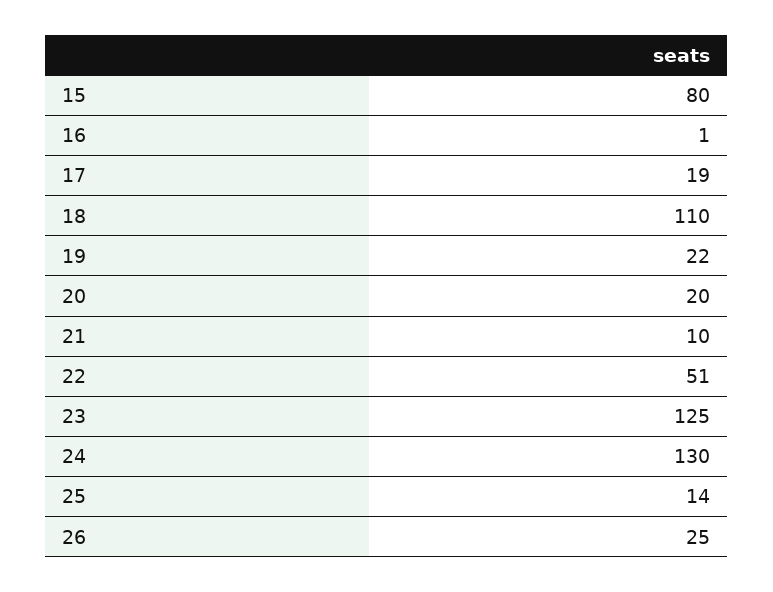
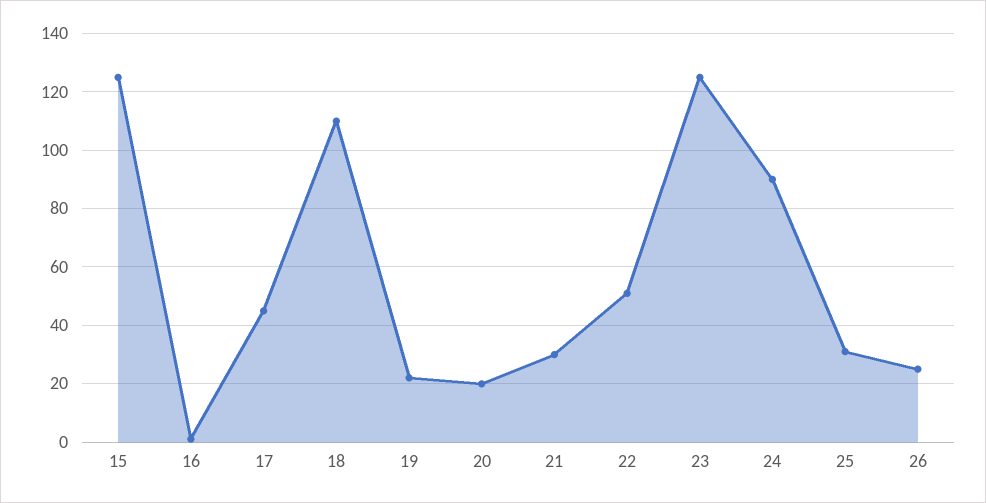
  {
-   "15": 80,
+   "15": 125,
    "16": 1,
-   "17": 19,
+   "17": 45,
    "18": 110,
    "19": 22,
    "20": 20,
-   "21": 10,
+   "21": 30,
    "22": 51,
    "23": 125,
-   "24": 130,
+   "24": 90,
-   "25": 14,
+   "25": 30,
    "26": 25
  }

